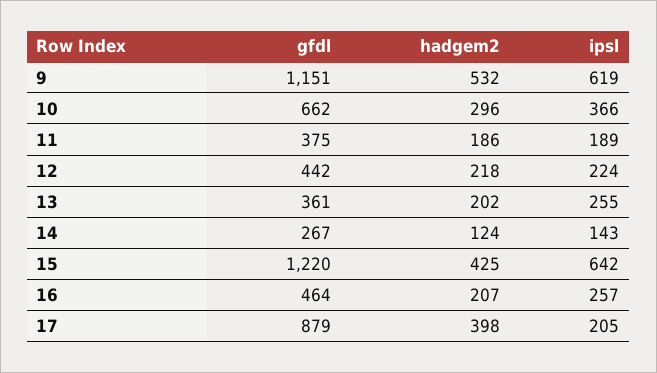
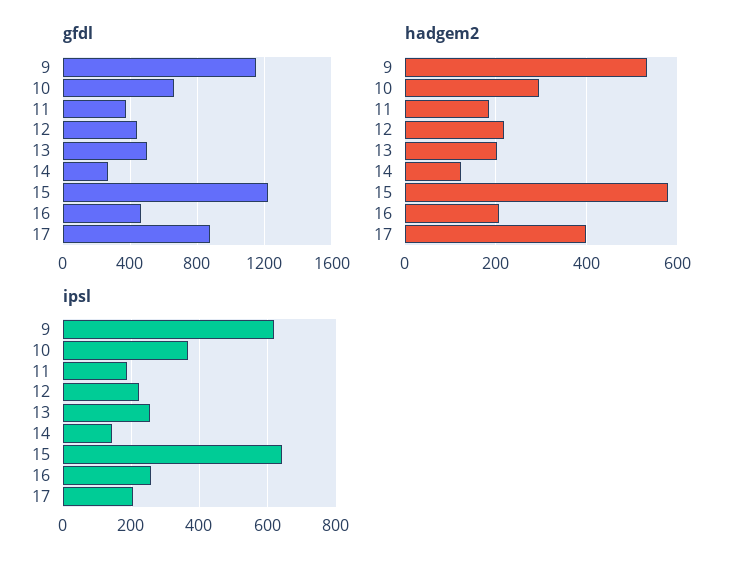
  {
    "gfdl": {
      "9": 1151,
      "10": 662,
      "11": 375,
      "12": 442,
-     "13": 361,
+     "13": 500,
      "14": 267,
      "15": 1220,
      "16": 464,
      "17": 879
    },
    "hadgem2": {
      "9": 532,
      "10": 296,
      "11": 186,
      "12": 218,
      "13": 202,
      "14": 124,
-     "15": 425,
+     "15": 580,
      "16": 207,
      "17": 398
    },
    "ipsl": {
      "9": 619,
      "10": 366,
      "11": 189,
      "12": 224,
      "13": 255,
      "14": 143,
      "15": 642,
      "16": 257,
      "17": 205
    }
  }

